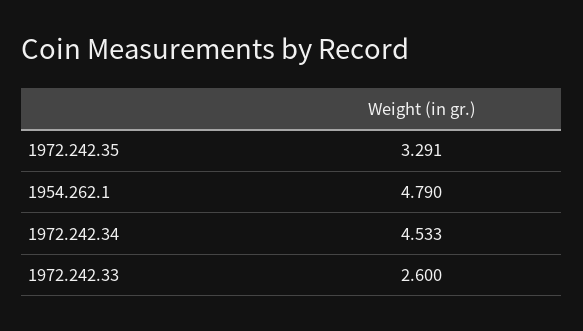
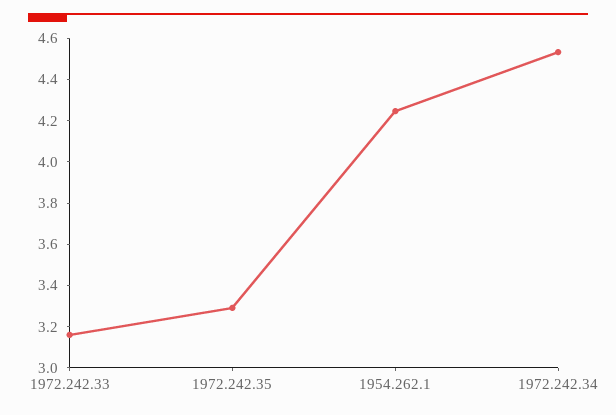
  {
    "1972.242.35": 3.291,
-   "1954.262.1": 4.79,
+   "1954.262.1": 4.25,
    "1972.242.34": 4.533,
-   "1972.242.33": 2.6
+   "1972.242.33": 3.15
  }

